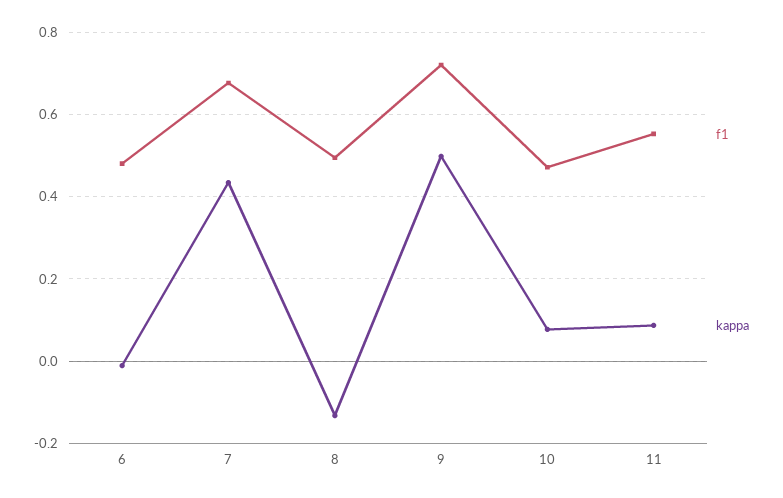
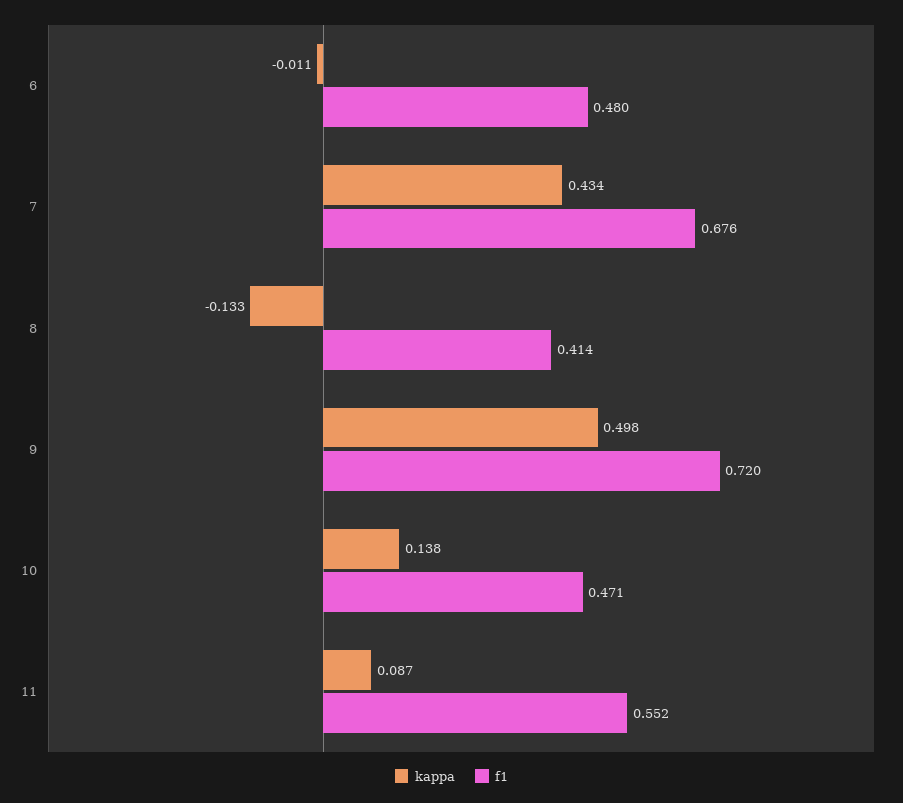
  {
    "f1": {
      "6": 0.48,
      "7": 0.676,
-     "8": 0.5,
+     "8": 0.414,
      "9": 0.72,
      "10": 0.471,
      "11": 0.552
    },
    "kappa": {
      "6": -0.011,
      "7": 0.434,
      "8": -0.133,
      "9": 0.498,
-     "10": 0.08,
+     "10": 0.138,
      "11": 0.087
    }
  }

